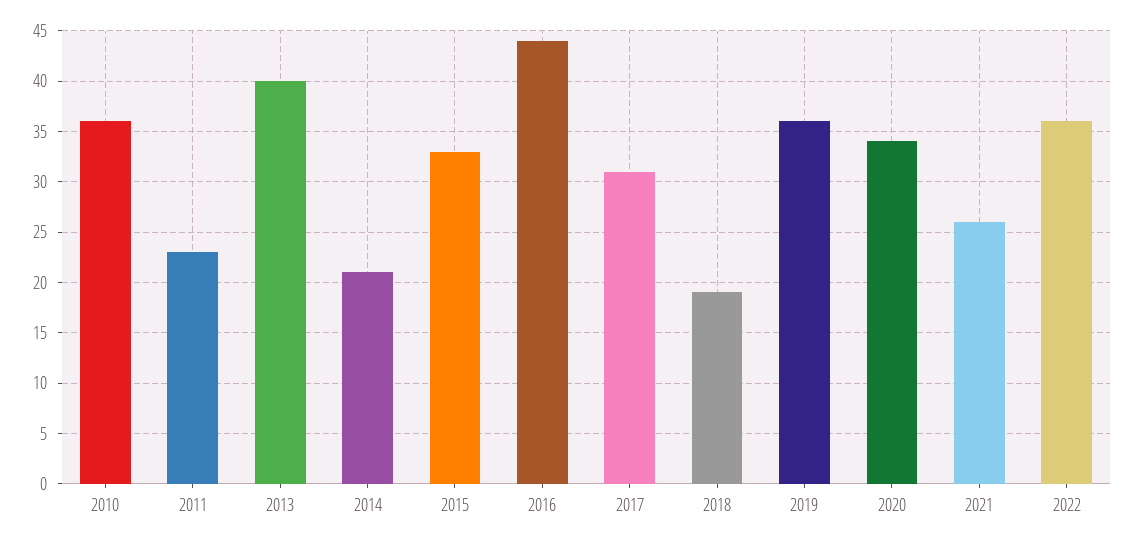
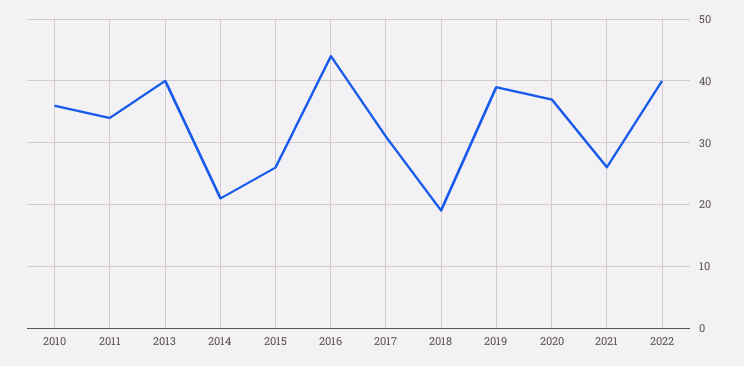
  {
    "2010": 36,
-   "2011": 23,
+   "2011": 34,
    "2013": 40,
    "2014": 21,
-   "2015": 33,
+   "2015": 26,
    "2016": 44,
    "2017": 31,
    "2018": 19,
-   "2019": 36,
+   "2019": 39,
-   "2020": 34,
+   "2020": 37,
    "2021": 26,
-   "2022": 36
+   "2022": 40
  }

